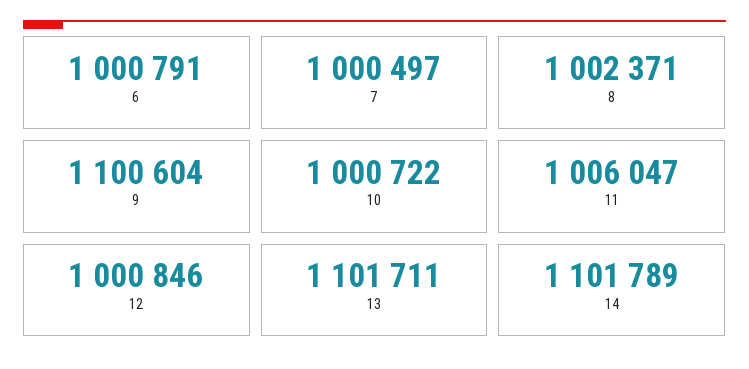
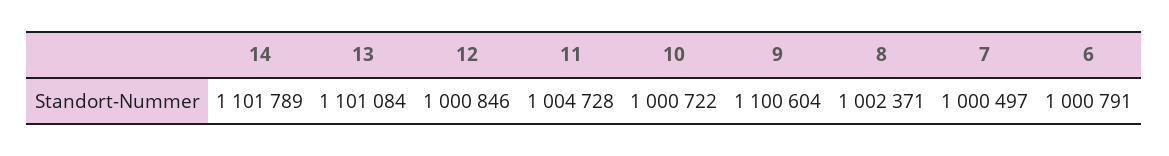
  {
    "6": 1000791,
    "7": 1000497,
    "8": 1002371,
    "9": 1100604,
    "10": 1000722,
-   "11": 1006047,
+   "11": 1004728,
    "12": 1000846,
-   "13": 1101711,
+   "13": 1101084,
    "14": 1101789
  }

